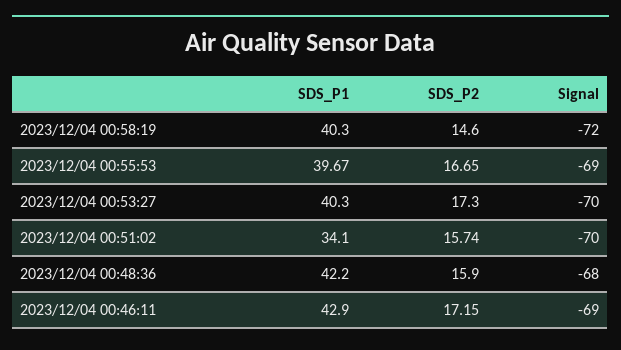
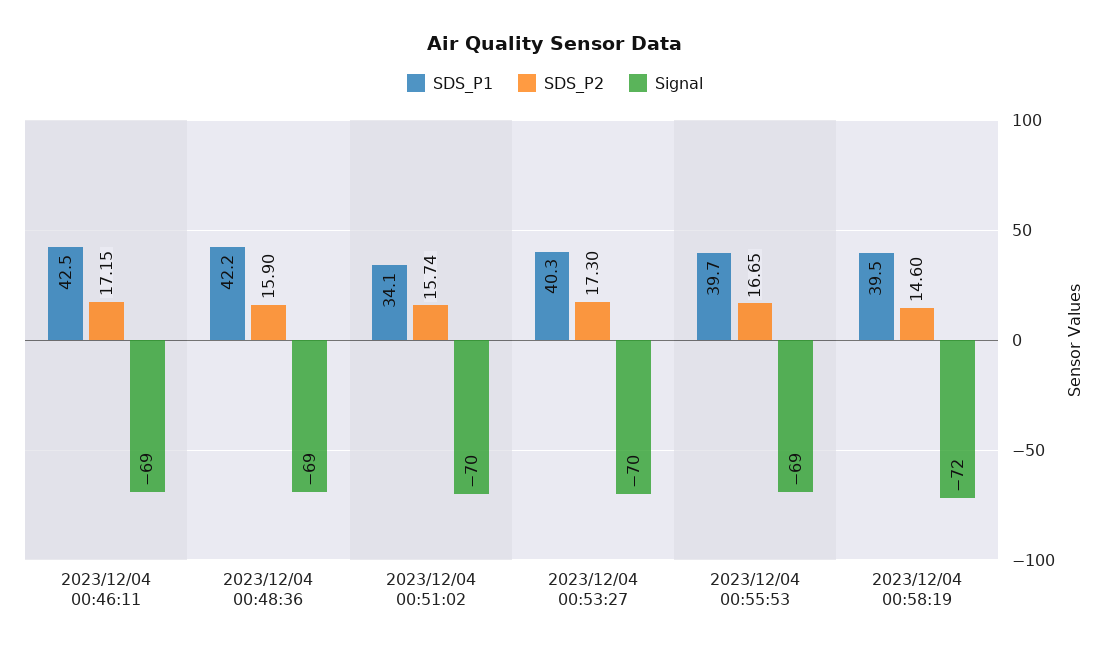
  {
    "SDS_P1": {
-     "2023/12/04 00:58:19": 40.3,
+     "2023/12/04 00:58:19": 39.5,
      "2023/12/04 00:55:53": 39.67,
      "2023/12/04 00:53:27": 40.3,
      "2023/12/04 00:51:02": 34.1,
      "2023/12/04 00:48:36": 42.2,
-     "2023/12/04 00:46:11": 42.9
+     "2023/12/04 00:46:11": 42.5
    },
    "SDS_P2": {
      "2023/12/04 00:58:19": 14.6,
      "2023/12/04 00:55:53": 16.65,
      "2023/12/04 00:53:27": 17.3,
      "2023/12/04 00:51:02": 15.74,
      "2023/12/04 00:48:36": 15.9,
      "2023/12/04 00:46:11": 17.15
    },
    "Signal": {
      "2023/12/04 00:58:19": -72,
      "2023/12/04 00:55:53": -69,
      "2023/12/04 00:53:27": -70,
      "2023/12/04 00:51:02": -70,
-     "2023/12/04 00:48:36": -68,
+     "2023/12/04 00:48:36": -69,
      "2023/12/04 00:46:11": -69
    }
  }

